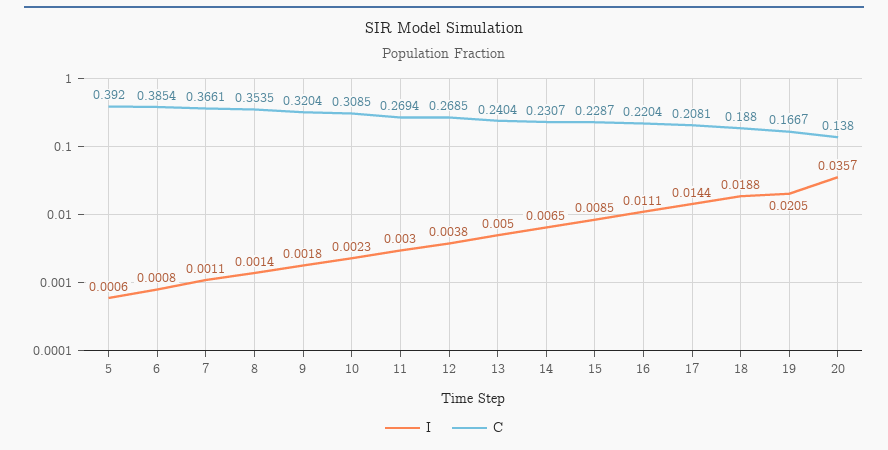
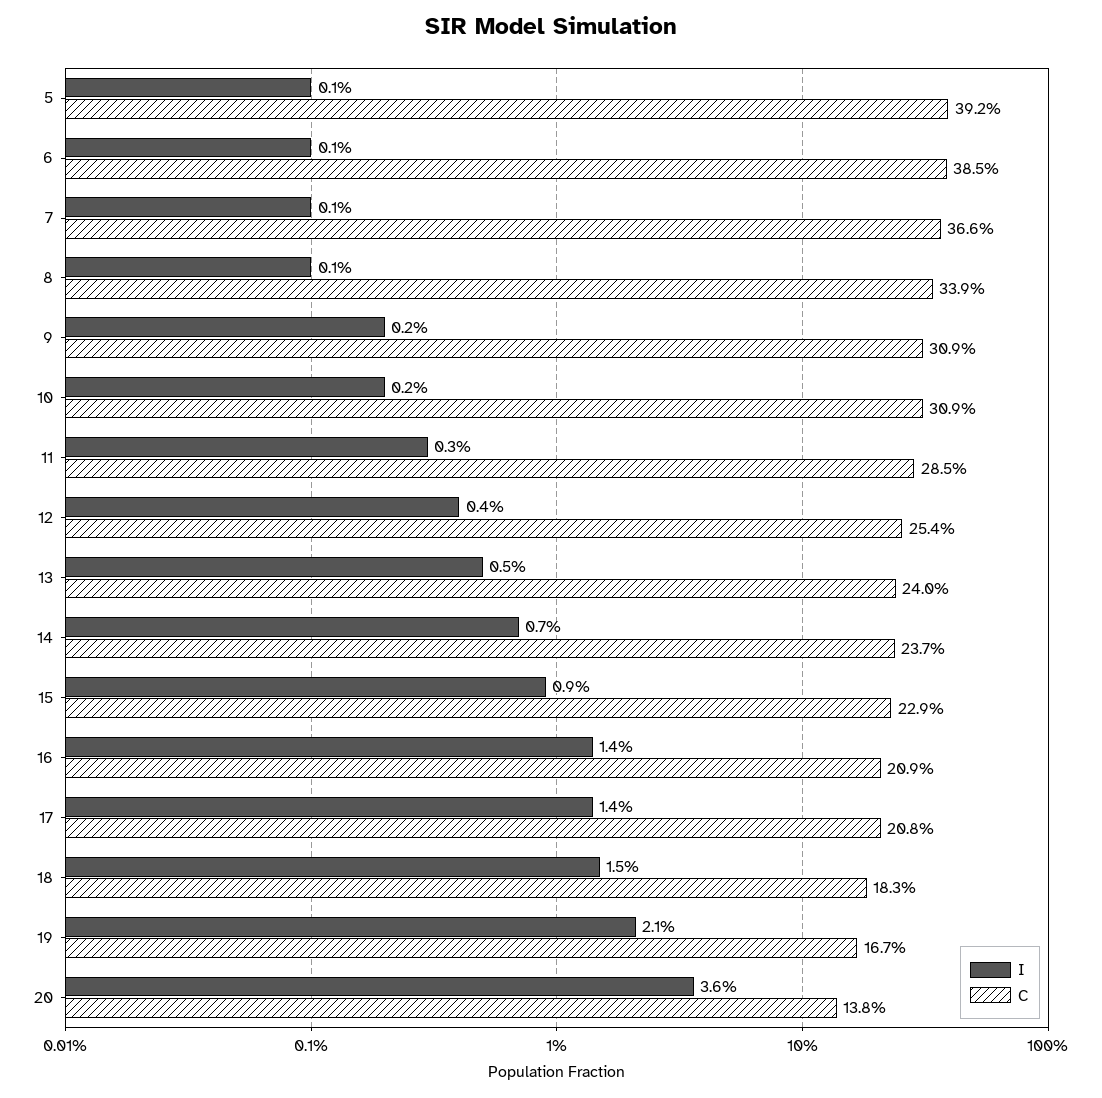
  {
    "I": {
      "5": 0.0006,
      "6": 0.0008,
      "7": 0.0011,
      "8": 0.0014,
      "9": 0.0018,
      "10": 0.0023,
      "11": 0.003,
      "12": 0.0038,
      "13": 0.005,
      "14": 0.0065,
      "15": 0.0085,
-     "16": 0.0111,
+     "16": 0.014,
      "17": 0.0144,
-     "18": 0.0188,
+     "18": 0.015,
      "19": 0.0205,
      "20": 0.0357
    },
    "C": {
      "5": 0.392,
      "6": 0.3854,
      "7": 0.3661,
-     "8": 0.3535,
+     "8": 0.339,
-     "9": 0.3204,
+     "9": 0.309,
      "10": 0.3085,
-     "11": 0.2694,
+     "11": 0.285,
-     "12": 0.2685,
+     "12": 0.254,
      "13": 0.2404,
-     "14": 0.2307,
+     "14": 0.237,
      "15": 0.2287,
-     "16": 0.2204,
+     "16": 0.209,
      "17": 0.2081,
-     "18": 0.188,
+     "18": 0.183,
      "19": 0.1667,
      "20": 0.138
    }
  }

